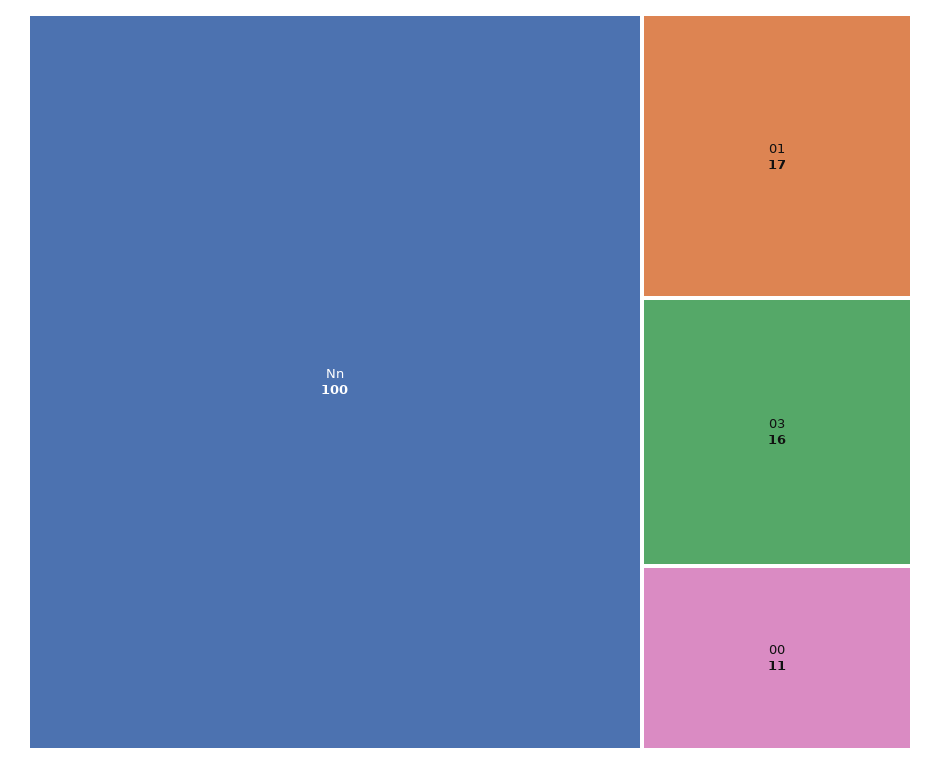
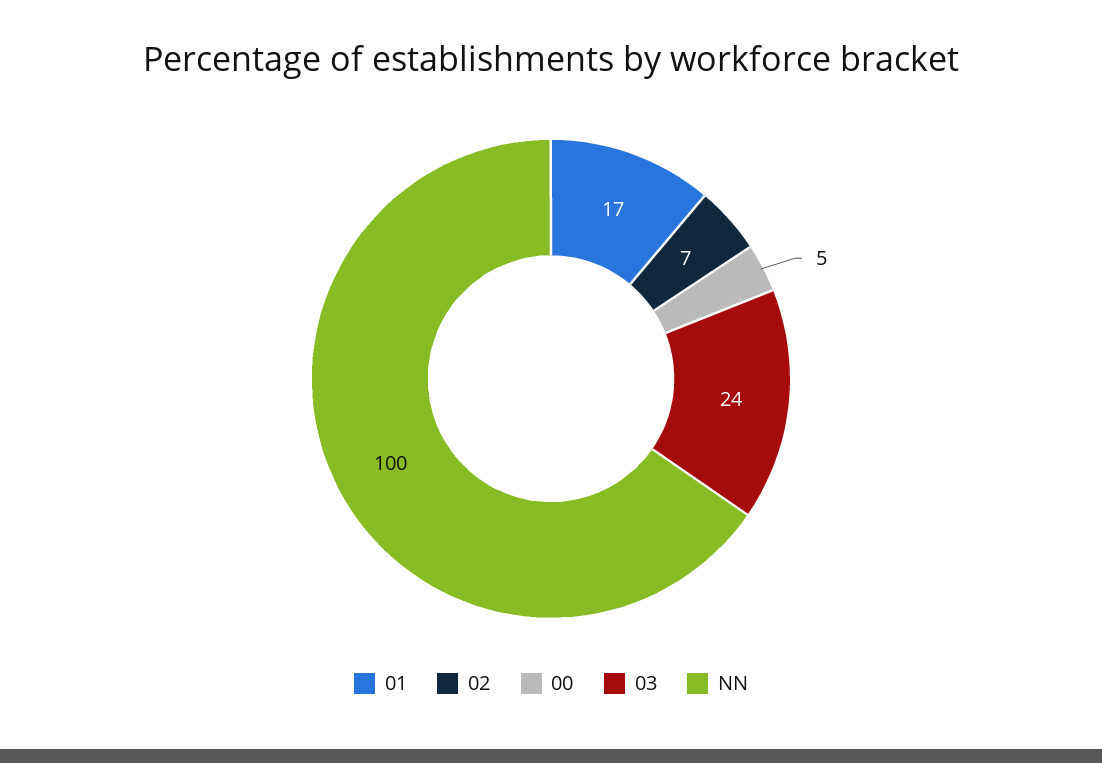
  {
    "Nn": 100,
    "01": 17,
-   "03": 16,
+   "03": 24,
-   "00": 11
+   "00": 5,
+   "02": 7
  }

